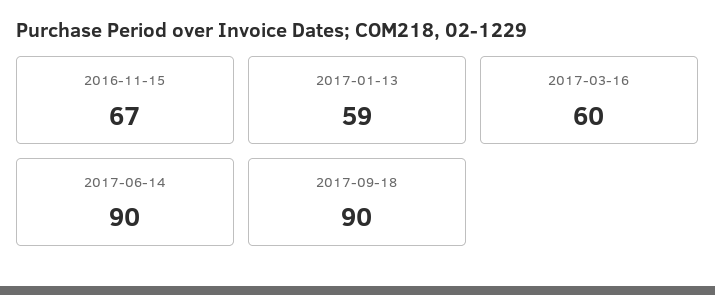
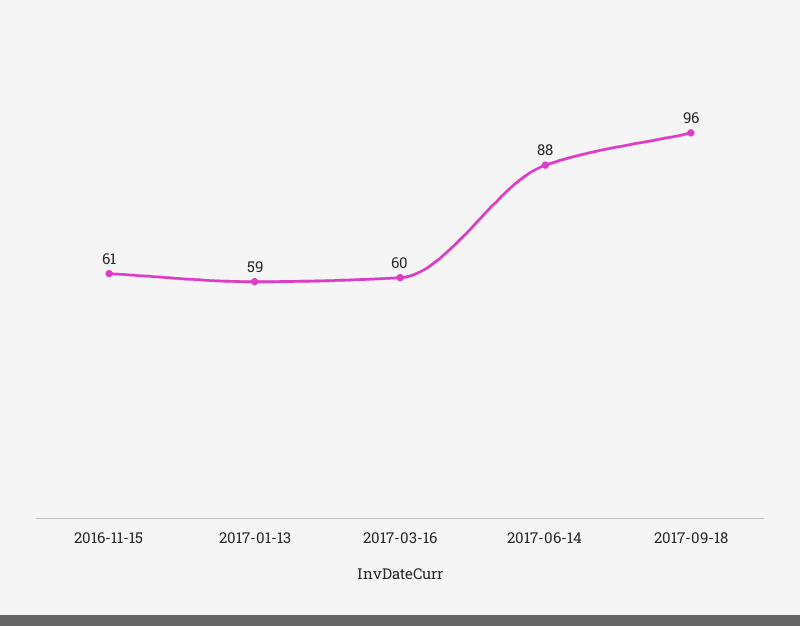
  {
-   "2016-11-15": 67,
+   "2016-11-15": 61,
    "2017-01-13": 59,
    "2017-03-16": 60,
-   "2017-06-14": 90,
+   "2017-06-14": 88,
-   "2017-09-18": 90
+   "2017-09-18": 96
  }

